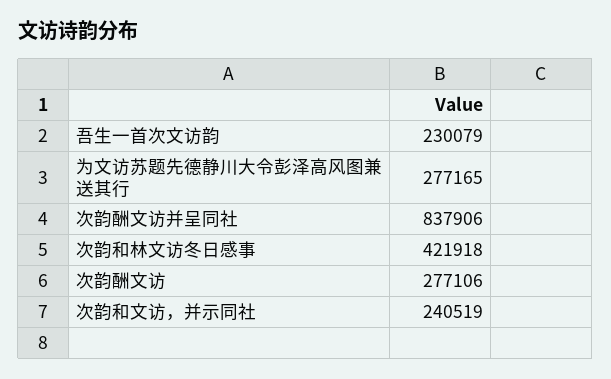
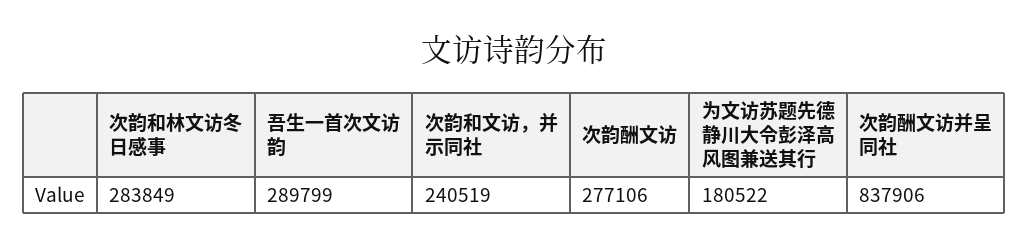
  {
-   "吾生一首次文访韵": 230079,
+   "吾生一首次文访韵": 289799,
-   "为文访苏题先德静川大令彭泽高风图兼送其行": 277165,
+   "为文访苏题先德静川大令彭泽高风图兼送其行": 180522,
    "次韵酬文访并呈同社": 837906,
-   "次韵和林文访冬日感事": 421918,
+   "次韵和林文访冬日感事": 283849,
    "次韵酬文访": 277106,
    "次韵和文访，并示同社": 240519
  }

